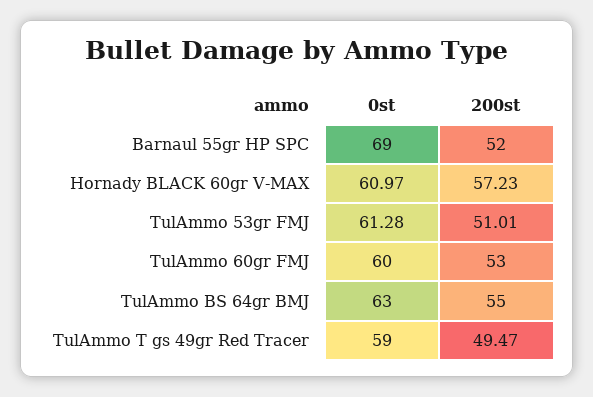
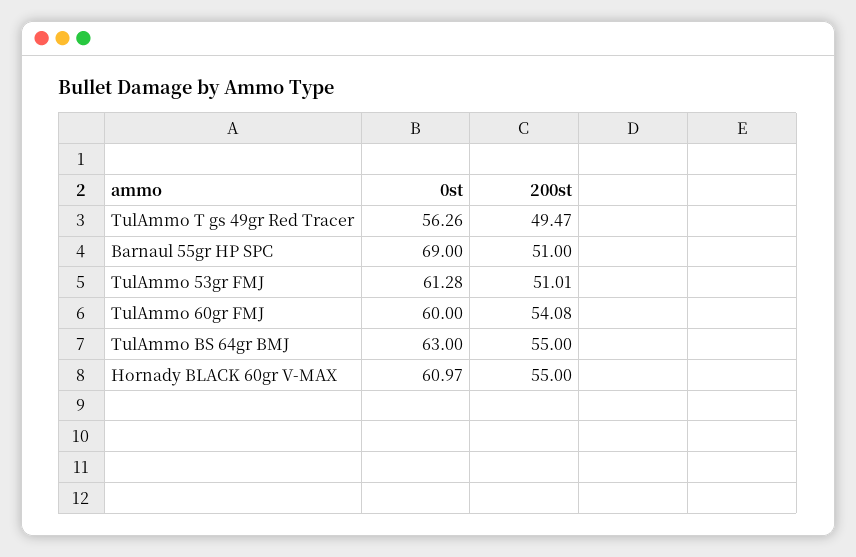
  {
    "0st": {
      "Barnaul 55gr HP SPC": 69,
      "Hornady BLACK 60gr V-MAX": 60.97,
      "TulAmmo 53gr FMJ": 61.28,
      "TulAmmo 60gr FMJ": 60,
      "TulAmmo BS 64gr BMJ": 63,
-     "TulAmmo T gs 49gr Red Tracer": 59
+     "TulAmmo T gs 49gr Red Tracer": 56.26
    },
    "200st": {
-     "Barnaul 55gr HP SPC": 52,
+     "Barnaul 55gr HP SPC": 51,
-     "Hornady BLACK 60gr V-MAX": 57.23,
+     "Hornady BLACK 60gr V-MAX": 55,
      "TulAmmo 53gr FMJ": 51.01,
-     "TulAmmo 60gr FMJ": 53,
+     "TulAmmo 60gr FMJ": 54.08,
      "TulAmmo BS 64gr BMJ": 55,
      "TulAmmo T gs 49gr Red Tracer": 49.47
    }
  }

